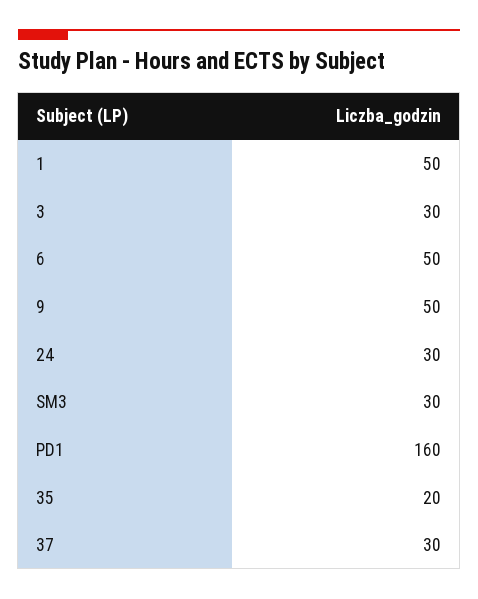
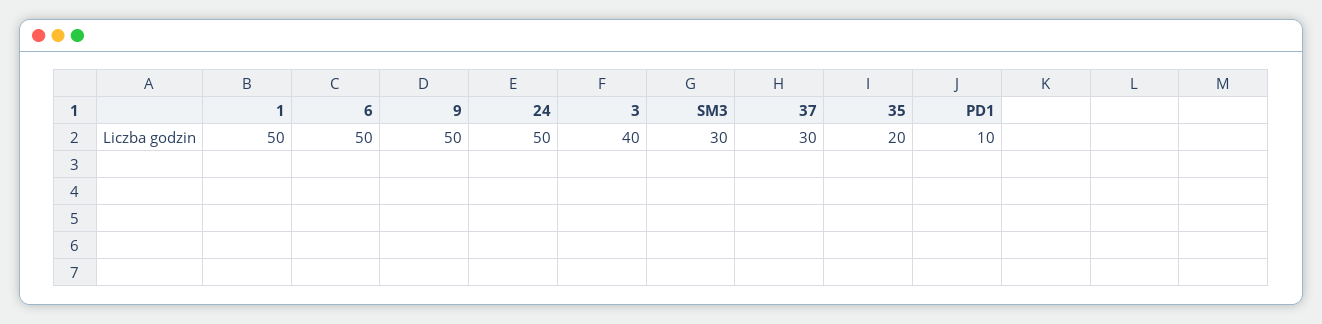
  {
    "1": 50,
-   "3": 30,
+   "3": 40,
    "6": 50,
    "9": 50,
-   "24": 30,
+   "24": 50,
    "SM3": 30,
-   "PD1": 160,
+   "PD1": 10,
    "35": 20,
    "37": 30
  }

